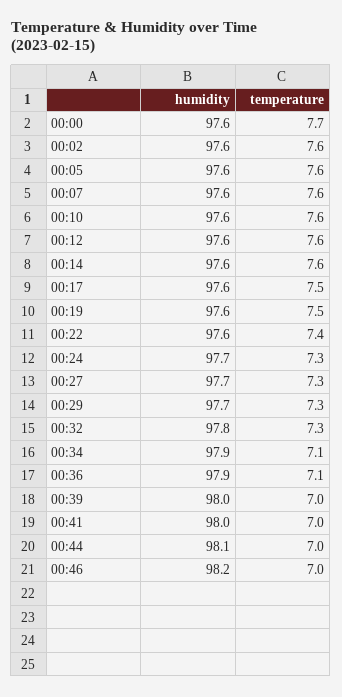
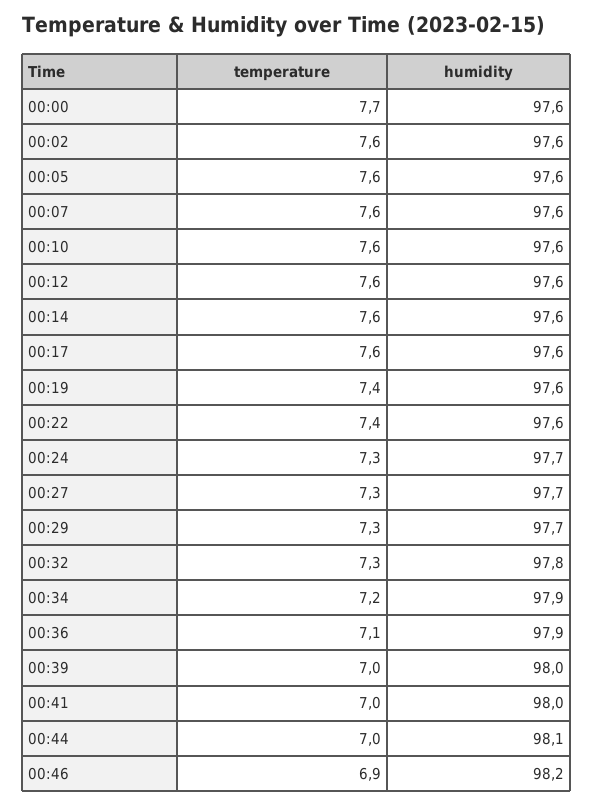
  {
    "humidity": {
      "00:00": 97.6,
      "00:02": 97.6,
      "00:05": 97.6,
      "00:07": 97.6,
      "00:10": 97.6,
      "00:12": 97.6,
      "00:14": 97.6,
      "00:17": 97.6,
      "00:19": 97.6,
      "00:22": 97.6,
      "00:24": 97.7,
      "00:27": 97.7,
      "00:29": 97.7,
      "00:32": 97.8,
      "00:34": 97.9,
      "00:36": 97.9,
      "00:39": 98,
      "00:41": 98,
      "00:44": 98.1,
      "00:46": 98.2
    },
    "temperature": {
      "00:00": 7.7,
      "00:02": 7.6,
      "00:05": 7.6,
      "00:07": 7.6,
      "00:10": 7.6,
      "00:12": 7.6,
      "00:14": 7.6,
-     "00:17": 7.5,
+     "00:17": 7.6,
-     "00:19": 7.5,
+     "00:19": 7.4,
      "00:22": 7.4,
      "00:24": 7.3,
      "00:27": 7.3,
      "00:29": 7.3,
      "00:32": 7.3,
-     "00:34": 7.1,
+     "00:34": 7.2,
      "00:36": 7.1,
      "00:39": 7,
      "00:41": 7,
      "00:44": 7,
-     "00:46": 7
+     "00:46": 6.9
    }
  }

